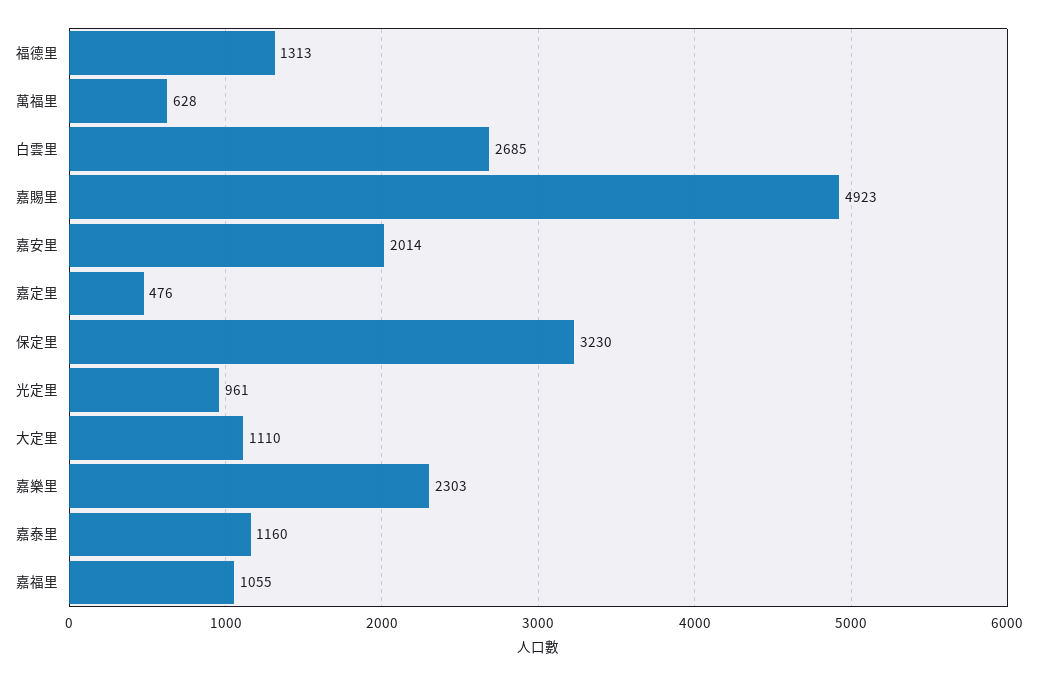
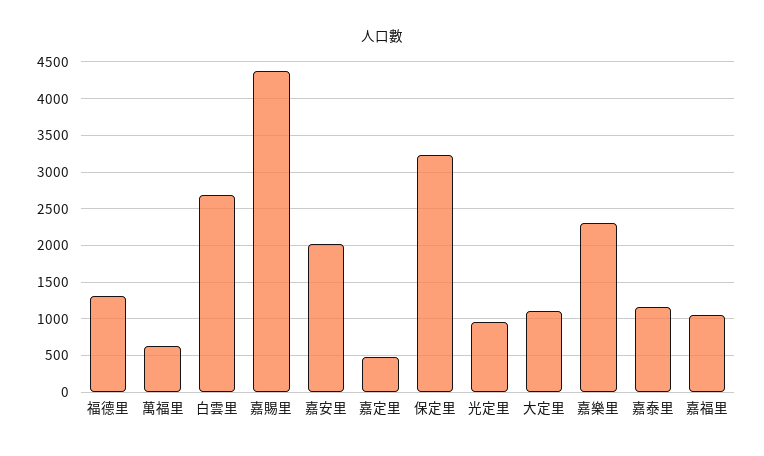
  {
    "福德里": 1313,
    "萬福里": 628,
    "白雲里": 2685,
-   "嘉賜里": 4923,
+   "嘉賜里": 4400,
    "嘉安里": 2014,
    "嘉定里": 476,
    "保定里": 3230,
    "光定里": 961,
    "大定里": 1110,
    "嘉樂里": 2303,
    "嘉泰里": 1160,
    "嘉福里": 1055
  }

